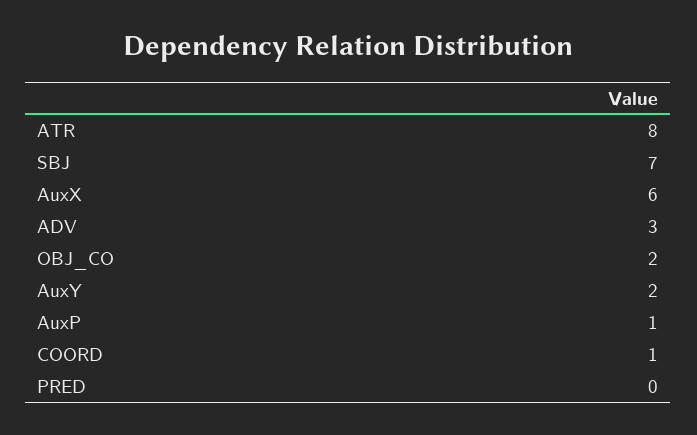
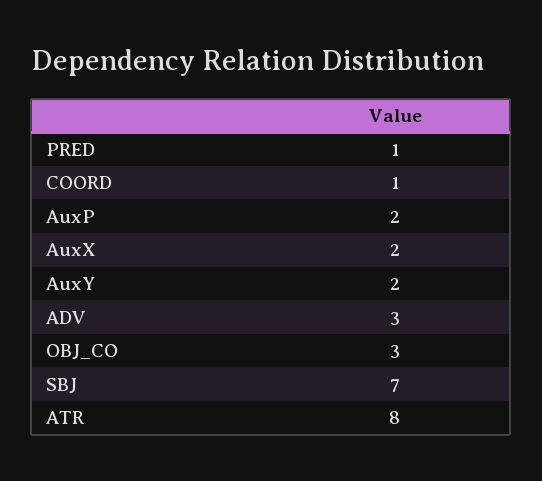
  {
    "ATR": 8,
    "SBJ": 7,
-   "AuxX": 6,
+   "AuxX": 2,
    "ADV": 3,
-   "OBJ_CO": 2,
+   "OBJ_CO": 3,
    "AuxY": 2,
-   "AuxP": 1,
+   "AuxP": 2,
    "COORD": 1,
-   "PRED": 0
+   "PRED": 1
  }

